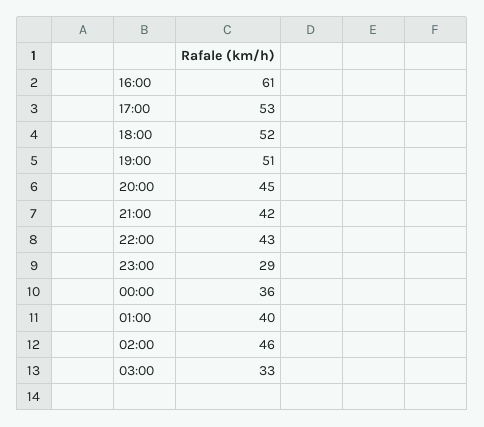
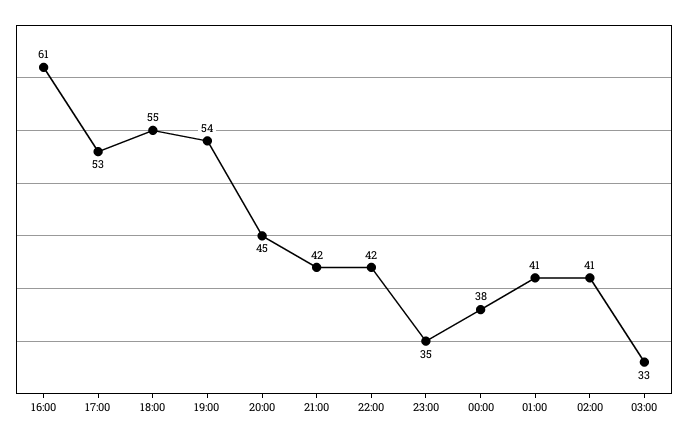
  {
    "16:00": 61,
    "17:00": 53,
-   "18:00": 52,
+   "18:00": 55,
-   "19:00": 51,
+   "19:00": 54,
    "20:00": 45,
    "21:00": 42,
-   "22:00": 43,
+   "22:00": 42,
-   "23:00": 29,
+   "23:00": 35,
-   "00:00": 36,
+   "00:00": 38,
-   "01:00": 40,
+   "01:00": 41,
-   "02:00": 46,
+   "02:00": 41,
    "03:00": 33
  }

